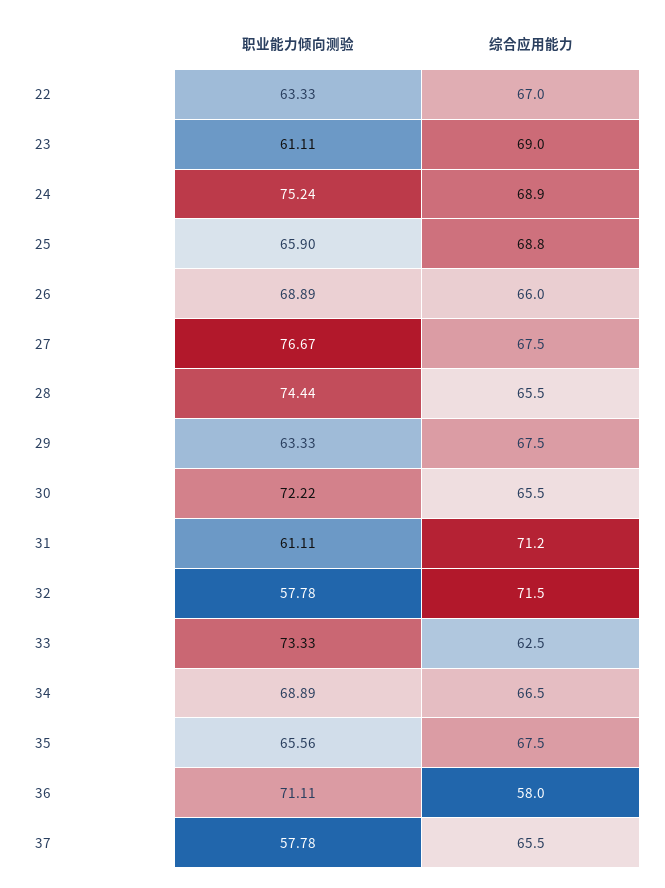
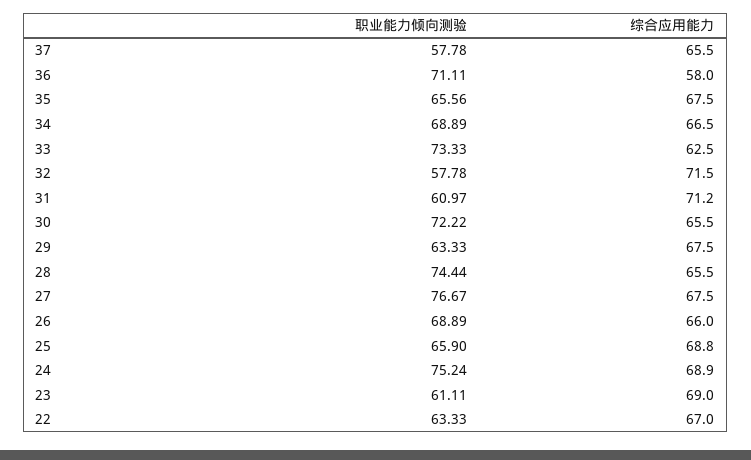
  {
    "职业能力倾向测验": {
      "22": 63.33,
      "23": 61.11,
      "24": 75.24,
      "25": 65.9,
      "26": 68.89,
      "27": 76.67,
      "28": 74.44,
      "29": 63.33,
      "30": 72.22,
-     "31": 61.11,
+     "31": 60.97,
      "32": 57.78,
      "33": 73.33,
      "34": 68.89,
      "35": 65.56,
      "36": 71.11,
      "37": 57.78
    },
    "综合应用能力": {
      "22": 67,
      "23": 69,
      "24": 68.9,
      "25": 68.8,
      "26": 66,
      "27": 67.5,
      "28": 65.5,
      "29": 67.5,
      "30": 65.5,
      "31": 71.2,
      "32": 71.5,
      "33": 62.5,
      "34": 66.5,
      "35": 67.5,
      "36": 58,
      "37": 65.5
    }
  }

